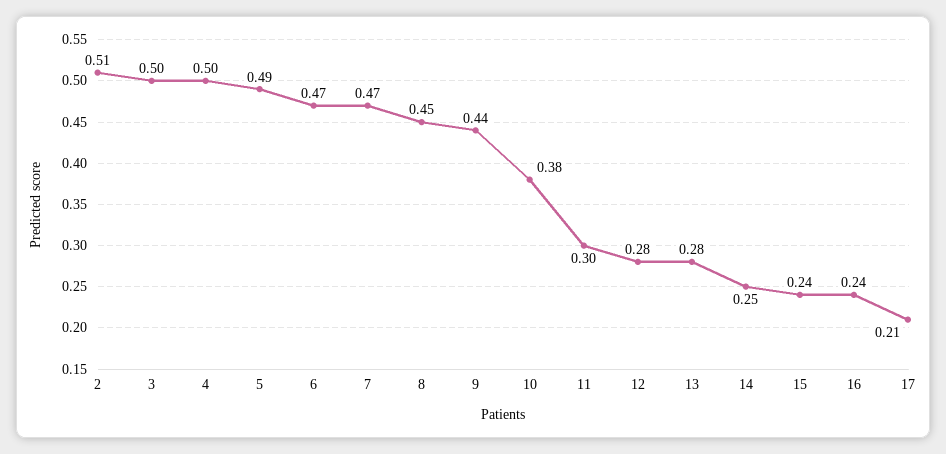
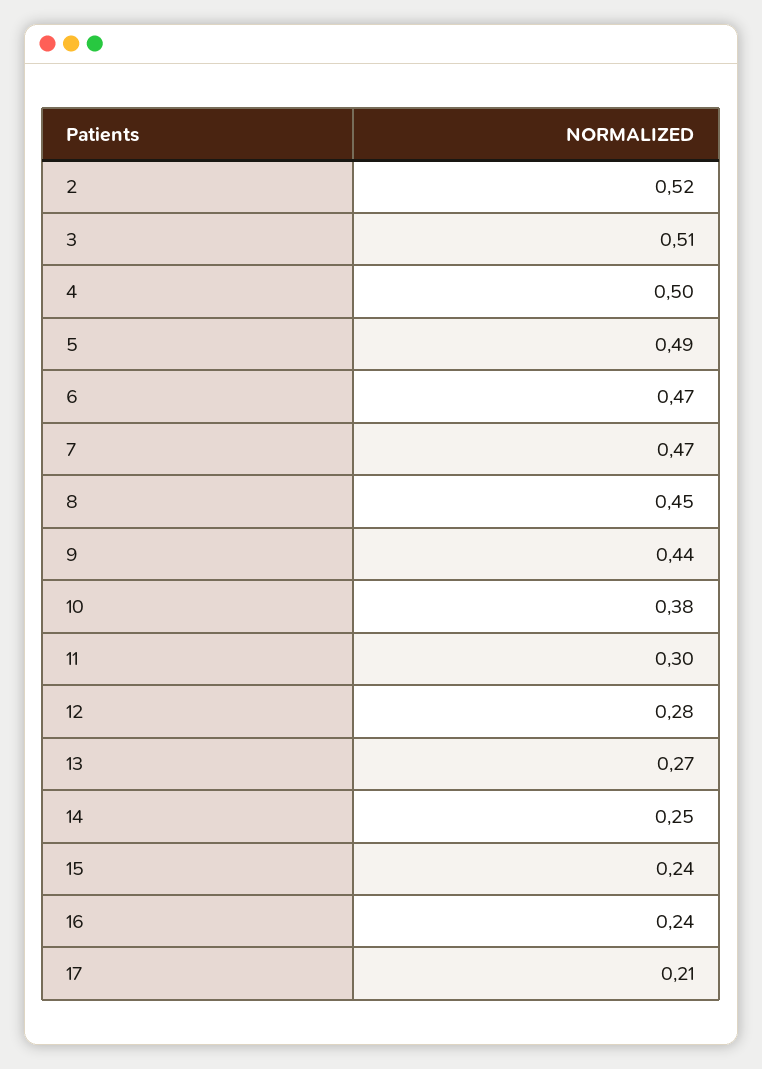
  {
-   "2": 0.51,
+   "2": 0.52,
-   "3": 0.5,
+   "3": 0.51,
    "4": 0.5,
    "5": 0.49,
    "6": 0.47,
    "7": 0.47,
    "8": 0.45,
    "9": 0.44,
    "10": 0.38,
    "11": 0.3,
    "12": 0.28,
-   "13": 0.28,
+   "13": 0.27,
    "14": 0.25,
    "15": 0.24,
    "16": 0.24,
    "17": 0.21
  }

